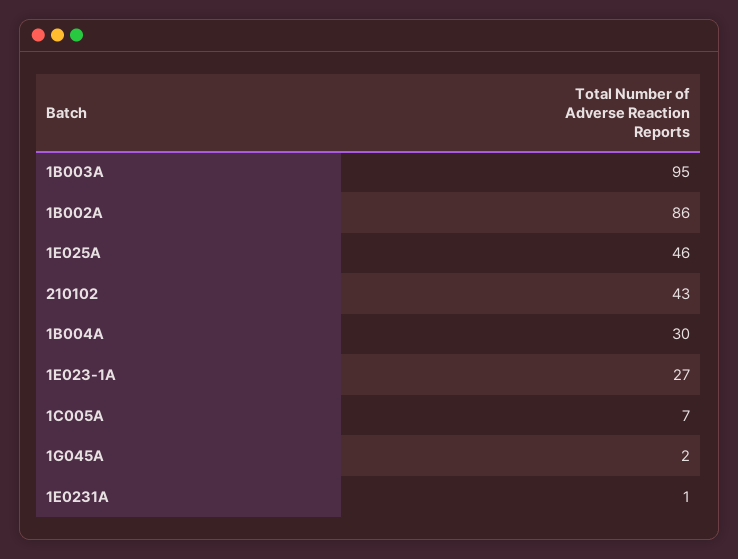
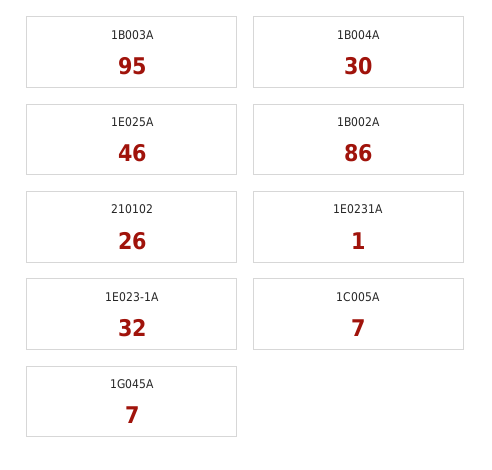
  {
    "1B003A": 95,
    "1B002A": 86,
    "1E025A": 46,
-   "210102": 43,
+   "210102": 26,
    "1B004A": 30,
-   "1E023-1A": 27,
+   "1E023-1A": 32,
    "1C005A": 7,
-   "1G045A": 2,
+   "1G045A": 7,
    "1E0231A": 1
  }

